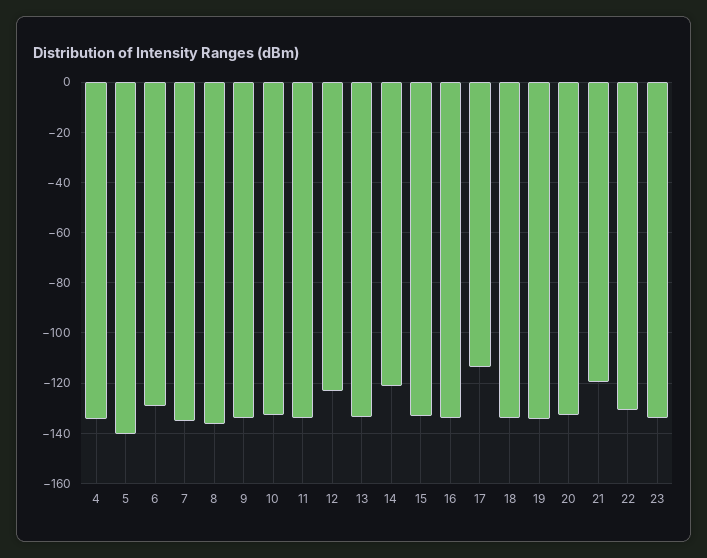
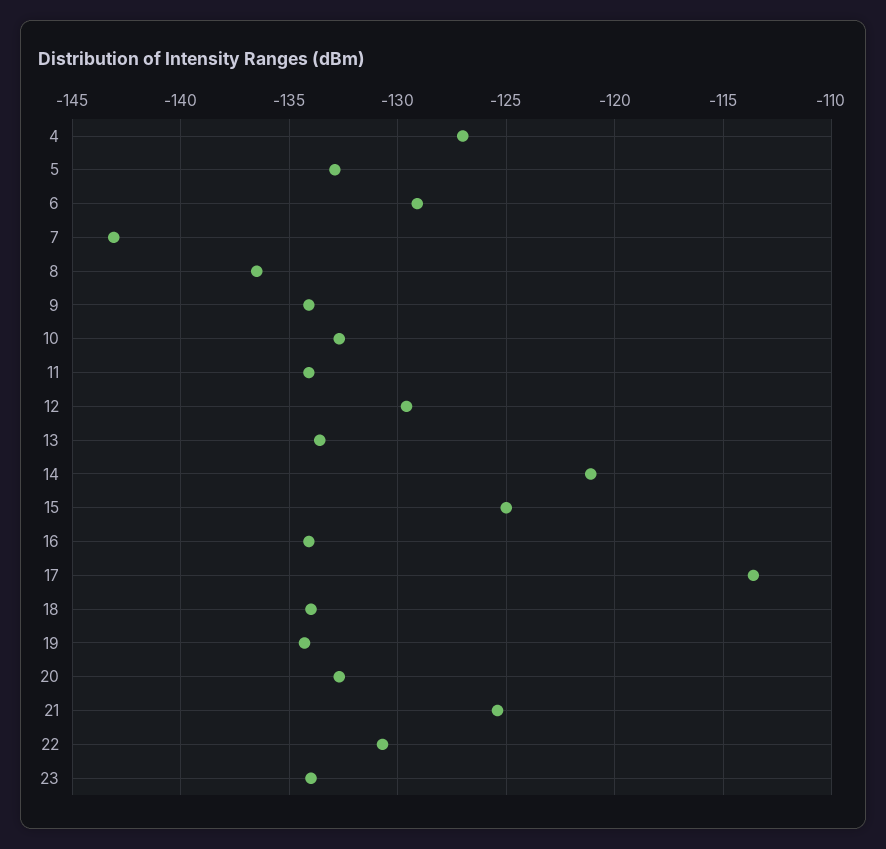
  {
-   "4": -135,
+   "4": -127,
-   "5": -140,
+   "5": -133,
    "6": -129,
-   "7": -135,
+   "7": -143,
    "8": -136.5,
    "9": -134,
    "10": -132.5,
    "11": -134,
-   "12": -122.5,
+   "12": -129.5,
    "13": -133.5,
    "14": -121,
-   "15": -132.5,
+   "15": -125,
    "16": -134,
    "17": -113.5,
    "18": -134,
    "19": -134.5,
    "20": -132.5,
-   "21": -120,
+   "21": -125.5,
    "22": -130.5,
    "23": -134
  }

